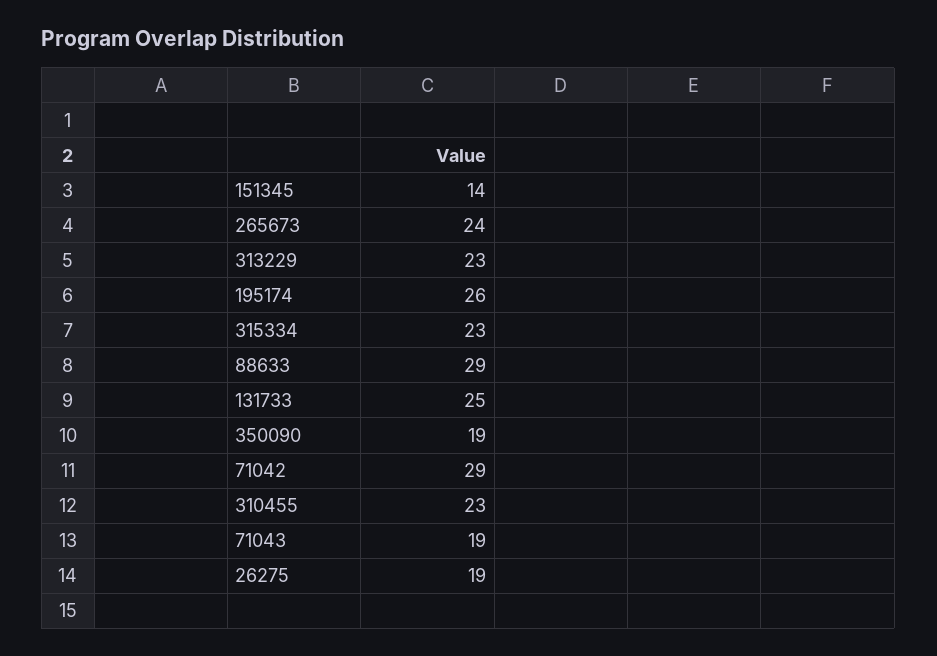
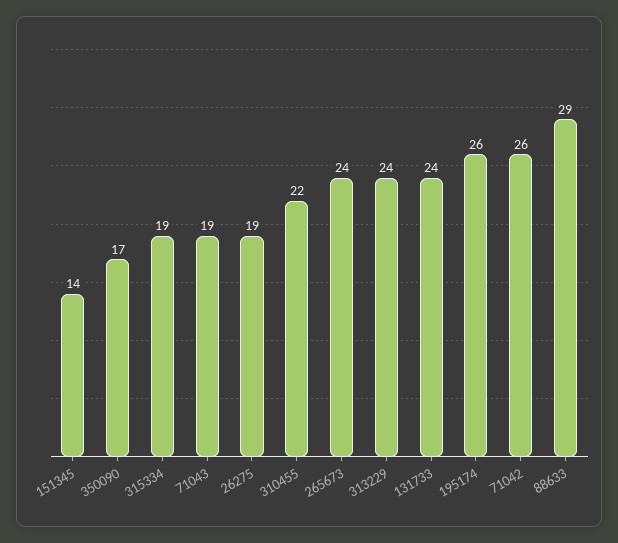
  {
    "151345": 14,
    "265673": 24,
-   "313229": 23,
+   "313229": 24,
    "195174": 26,
-   "315334": 23,
+   "315334": 19,
    "88633": 29,
-   "131733": 25,
+   "131733": 24,
-   "350090": 19,
+   "350090": 17,
-   "71042": 29,
+   "71042": 26,
-   "310455": 23,
+   "310455": 22,
    "71043": 19,
    "26275": 19
  }

